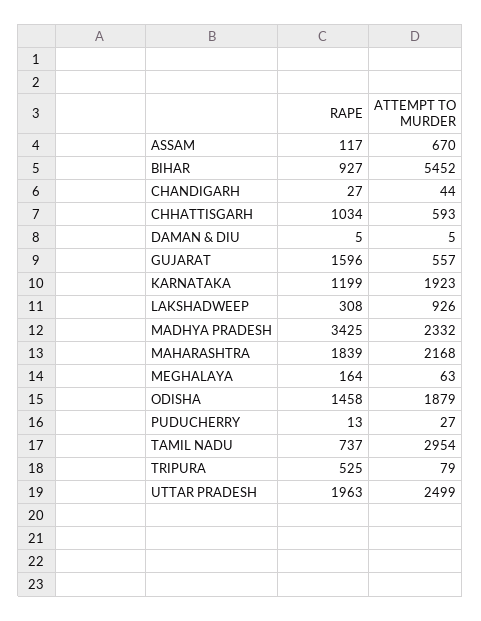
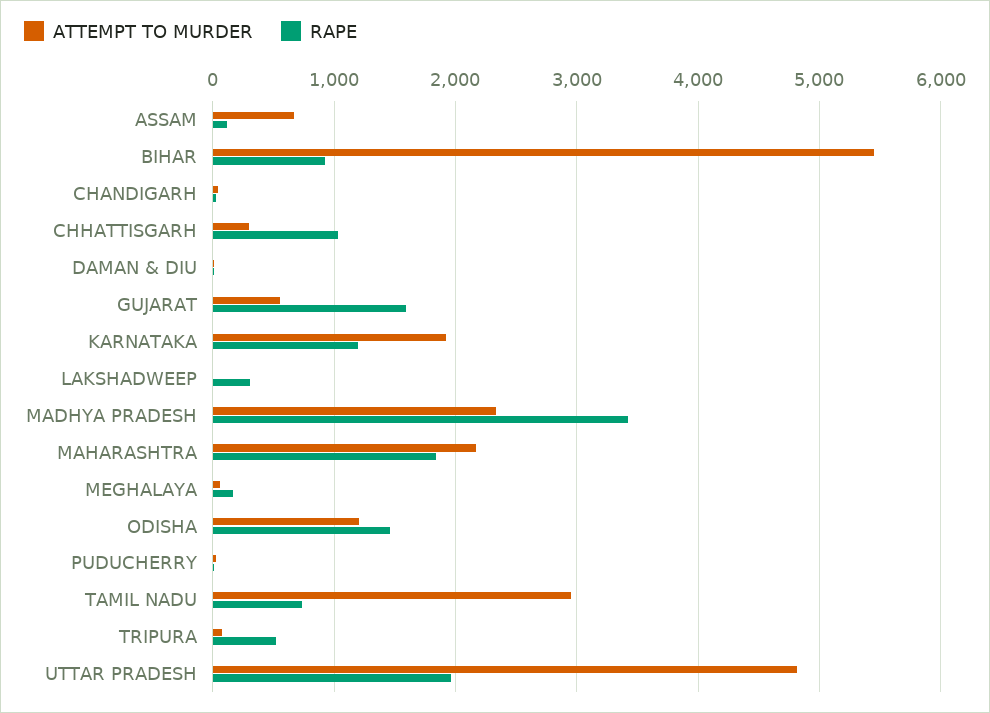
  {
    "RAPE": {
      "ASSAM": 117,
      "BIHAR": 927,
      "CHANDIGARH": 27,
      "CHHATTISGARH": 1034,
      "DAMAN & DIU": 5,
      "GUJARAT": 1596,
      "KARNATAKA": 1199,
      "LAKSHADWEEP": 308,
      "MADHYA PRADESH": 3425,
      "MAHARASHTRA": 1839,
      "MEGHALAYA": 164,
      "ODISHA": 1458,
      "PUDUCHERRY": 13,
      "TAMIL NADU": 737,
      "TRIPURA": 525,
      "UTTAR PRADESH": 1963
    },
    "ATTEMPT TO MURDER": {
      "ASSAM": 670,
      "BIHAR": 5452,
      "CHANDIGARH": 44,
-     "CHHATTISGARH": 593,
+     "CHHATTISGARH": 300,
      "DAMAN & DIU": 5,
      "GUJARAT": 557,
      "KARNATAKA": 1923,
-     "LAKSHADWEEP": 926,
+     "LAKSHADWEEP": 0,
      "MADHYA PRADESH": 2332,
      "MAHARASHTRA": 2168,
      "MEGHALAYA": 63,
-     "ODISHA": 1879,
+     "ODISHA": 1200,
      "PUDUCHERRY": 27,
      "TAMIL NADU": 2954,
      "TRIPURA": 79,
-     "UTTAR PRADESH": 2499
+     "UTTAR PRADESH": 4800
    }
  }

